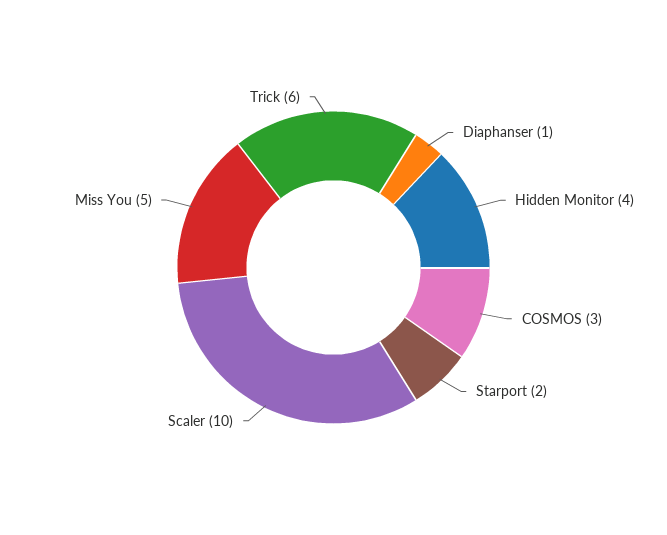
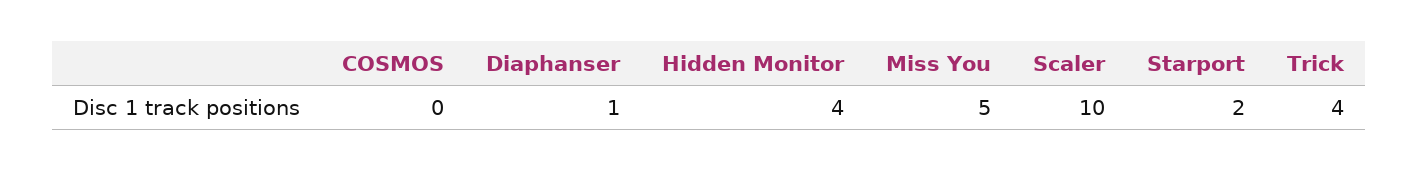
  {
    "Diaphanser": 1,
    "Hidden Monitor": 4,
-   "COSMOS": 3,
+   "COSMOS": 0,
    "Starport": 2,
    "Scaler": 10,
    "Miss You": 5,
-   "Trick": 6
+   "Trick": 4
  }

